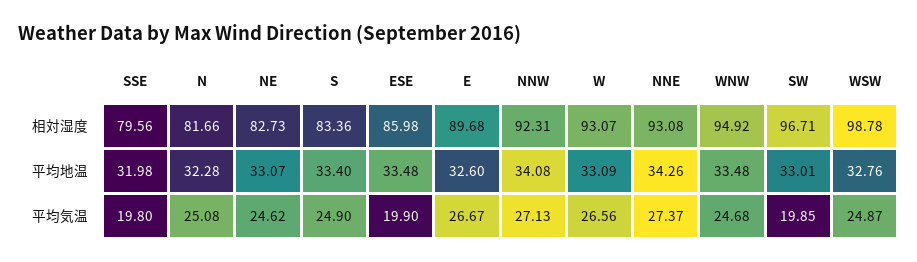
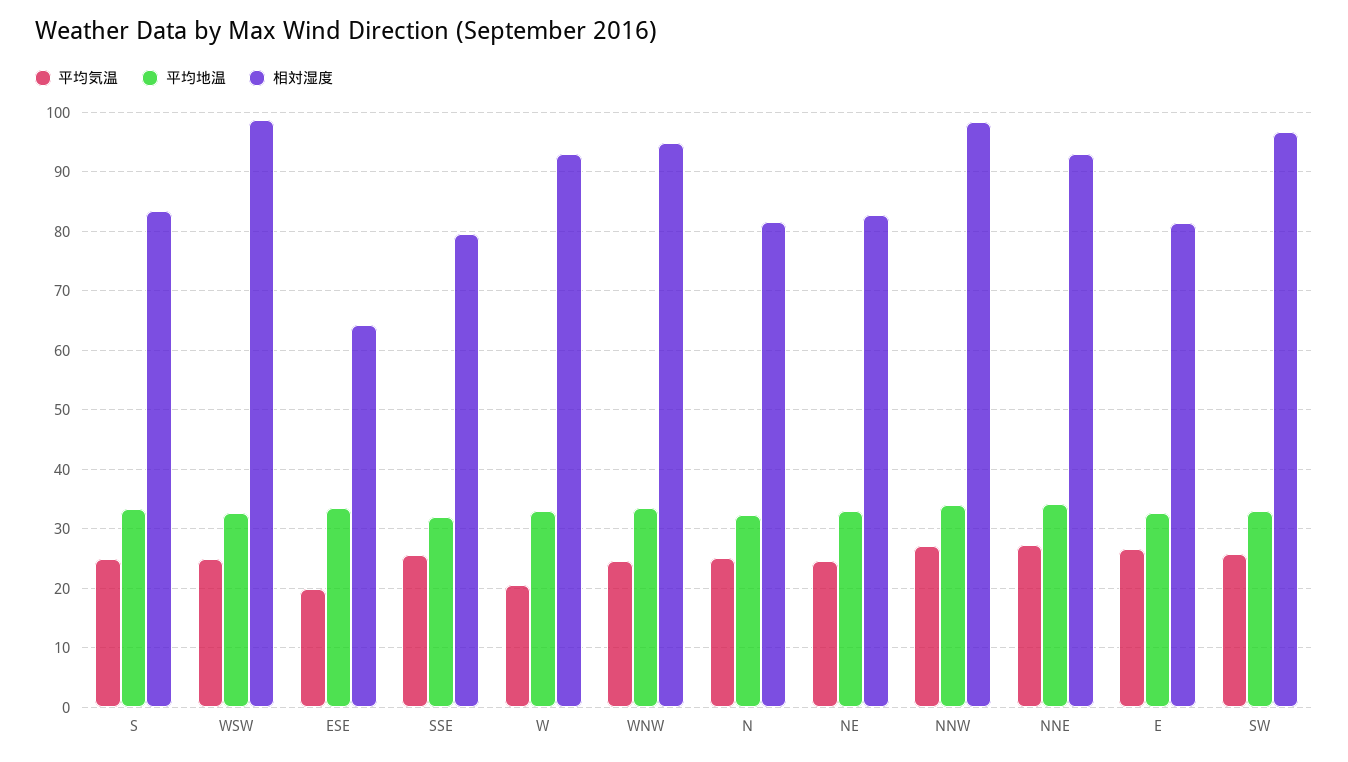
  {
    "相対湿度": {
      "SSE": 79.56,
      "N": 81.66,
      "NE": 82.73,
      "S": 83.36,
-     "ESE": 85.98,
+     "ESE": 64,
-     "E": 89.68,
+     "E": 82,
-     "NNW": 92.31,
+     "NNW": 98,
      "W": 93.07,
      "NNE": 93.08,
      "WNW": 94.92,
      "SW": 96.71,
      "WSW": 98.78
    },
    "平均地温": {
      "SSE": 31.98,
      "N": 32.28,
      "NE": 33.07,
      "S": 33.4,
      "ESE": 33.48,
      "E": 32.6,
      "NNW": 34.08,
      "W": 33.09,
      "NNE": 34.26,
      "WNW": 33.48,
      "SW": 33.01,
      "WSW": 32.76
    },
    "平均気温": {
-     "SSE": 19.8,
+     "SSE": 26,
      "N": 25.08,
      "NE": 24.62,
      "S": 24.9,
      "ESE": 19.9,
      "E": 26.67,
      "NNW": 27.13,
-     "W": 26.56,
+     "W": 20,
      "NNE": 27.37,
      "WNW": 24.68,
-     "SW": 19.85,
+     "SW": 26,
      "WSW": 24.87
    }
  }

